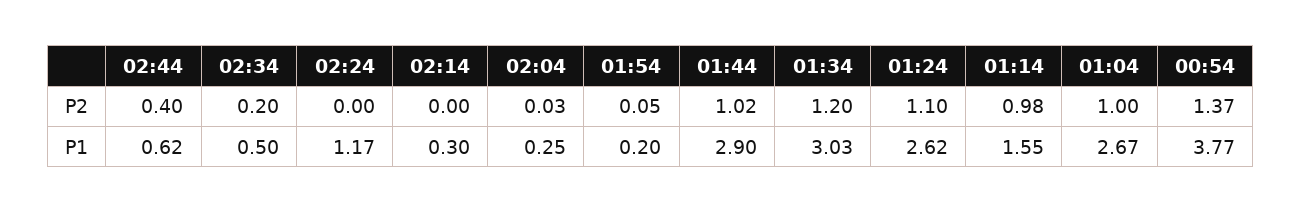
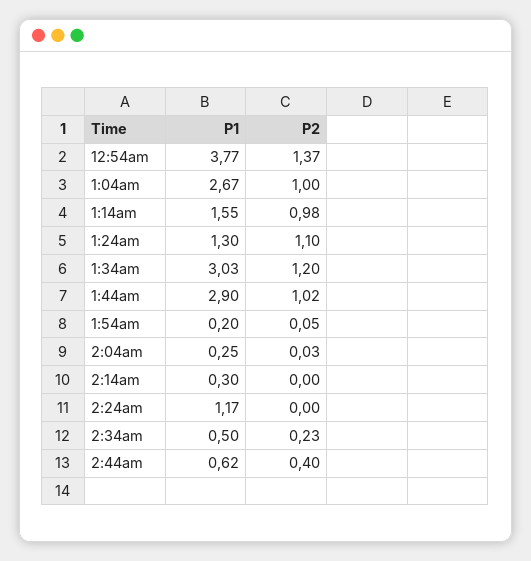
  {
    "02:44": {
      "P2": 0.4,
      "P1": 0.62
    },
    "02:34": {
-     "P2": 0.2,
+     "P2": 0.23,
      "P1": 0.5
    },
    "02:24": {
      "P2": 0,
      "P1": 1.17
    },
    "02:14": {
      "P2": 0,
      "P1": 0.3
    },
    "02:04": {
      "P2": 0.03,
      "P1": 0.25
    },
    "01:54": {
      "P2": 0.05,
      "P1": 0.2
    },
    "01:44": {
      "P2": 1.02,
      "P1": 2.9
    },
    "01:34": {
      "P2": 1.2,
      "P1": 3.03
    },
    "01:24": {
      "P2": 1.1,
-     "P1": 2.62
+     "P1": 1.3
    },
    "01:14": {
      "P2": 0.98,
      "P1": 1.55
    },
    "01:04": {
      "P2": 1,
      "P1": 2.67
    },
    "00:54": {
      "P2": 1.37,
      "P1": 3.77
    }
  }

